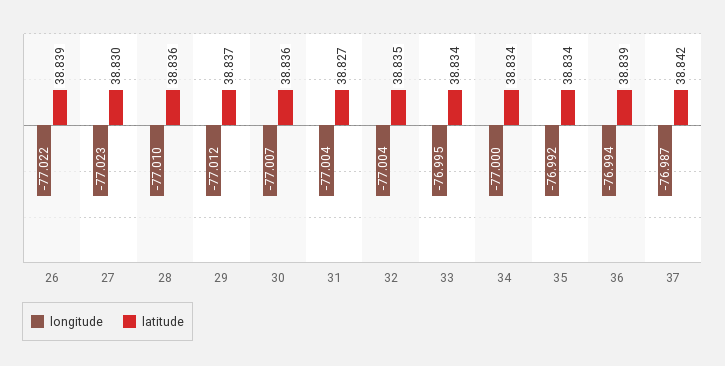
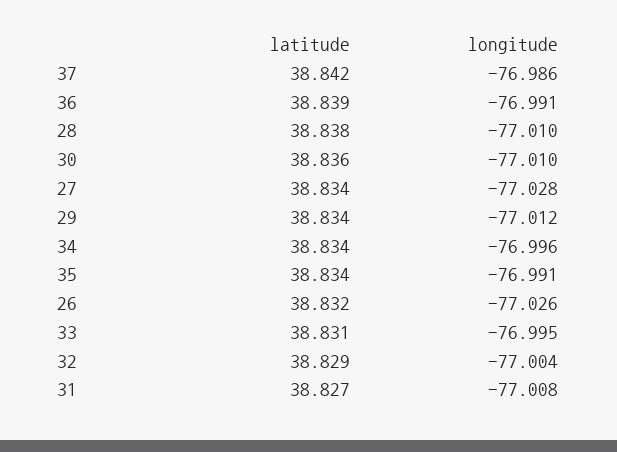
  {
    "longitude": {
-     "26": -77.022,
+     "26": -77.026,
-     "27": -77.023,
+     "27": -77.028,
      "28": -77.01,
      "29": -77.012,
-     "30": -77.007,
+     "30": -77.01,
-     "31": -77.004,
+     "31": -77.008,
      "32": -77.004,
      "33": -76.995,
-     "34": -77,
+     "34": -76.996,
-     "35": -76.992,
+     "35": -76.991,
-     "36": -76.994,
+     "36": -76.991,
-     "37": -76.987
+     "37": -76.986
    },
    "latitude": {
-     "26": 38.839,
+     "26": 38.832,
-     "27": 38.83,
+     "27": 38.834,
-     "28": 38.836,
+     "28": 38.838,
-     "29": 38.837,
+     "29": 38.834,
      "30": 38.836,
      "31": 38.827,
-     "32": 38.835,
+     "32": 38.829,
-     "33": 38.834,
+     "33": 38.831,
      "34": 38.834,
      "35": 38.834,
      "36": 38.839,
      "37": 38.842
    }
  }

